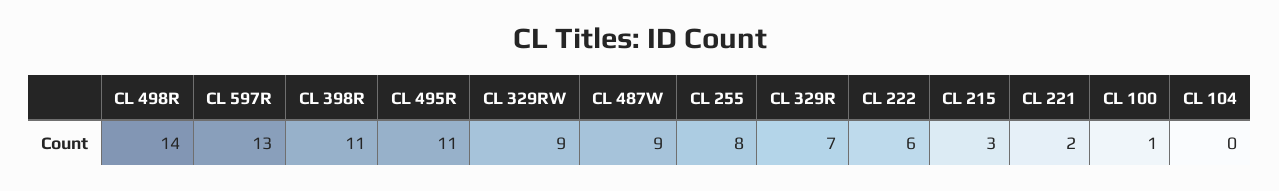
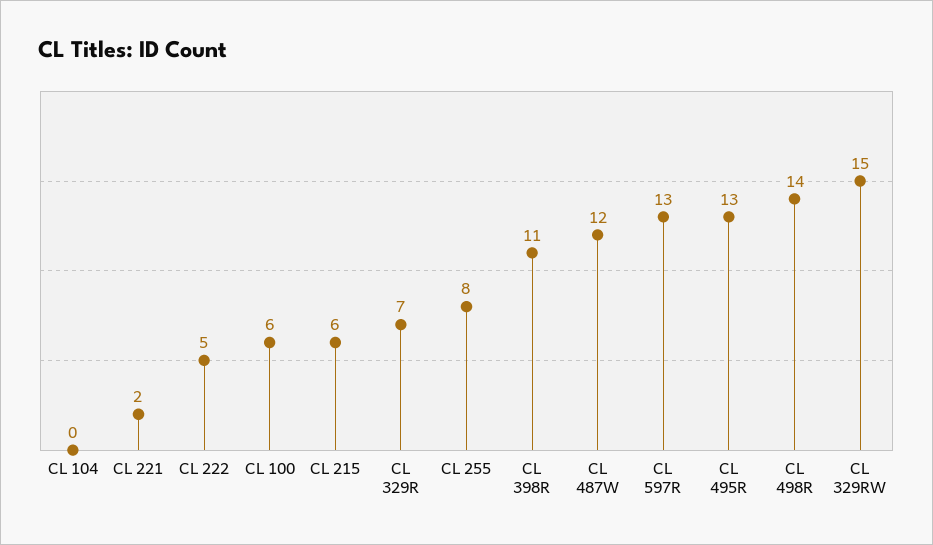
  {
    "CL 498R": 14,
    "CL 597R": 13,
    "CL 398R": 11,
-   "CL 495R": 11,
+   "CL 495R": 13,
-   "CL 329RW": 9,
+   "CL 329RW": 15,
-   "CL 487W": 9,
+   "CL 487W": 12,
    "CL 255": 8,
    "CL 329R": 7,
-   "CL 222": 6,
+   "CL 222": 5,
-   "CL 215": 3,
+   "CL 215": 6,
    "CL 221": 2,
-   "CL 100": 1,
+   "CL 100": 6,
    "CL 104": 0
  }

